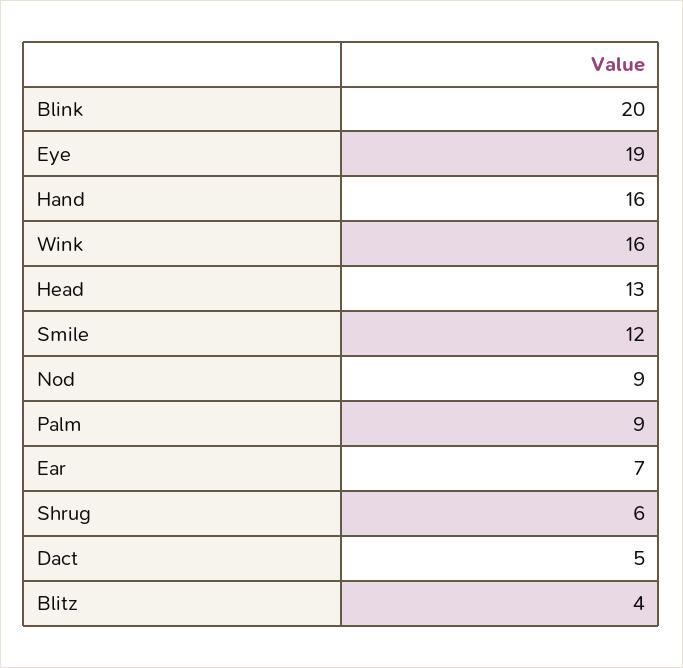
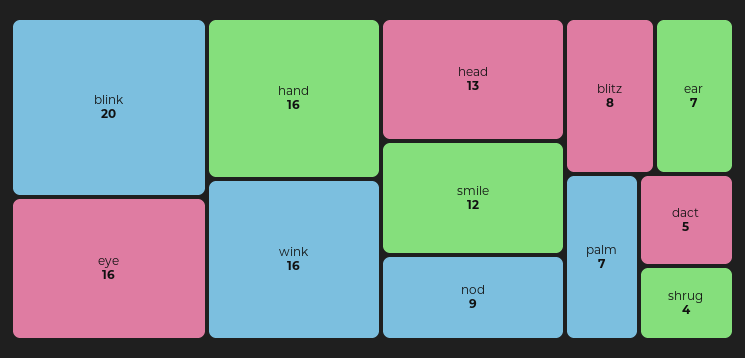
  {
    "Blink": 20,
-   "Eye": 19,
+   "Eye": 16,
    "Hand": 16,
    "Wink": 16,
    "Head": 13,
    "Smile": 12,
    "Nod": 9,
-   "Palm": 9,
+   "Palm": 7,
    "Ear": 7,
-   "Shrug": 6,
+   "Shrug": 4,
    "Dact": 5,
-   "Blitz": 4
+   "Blitz": 8
  }

